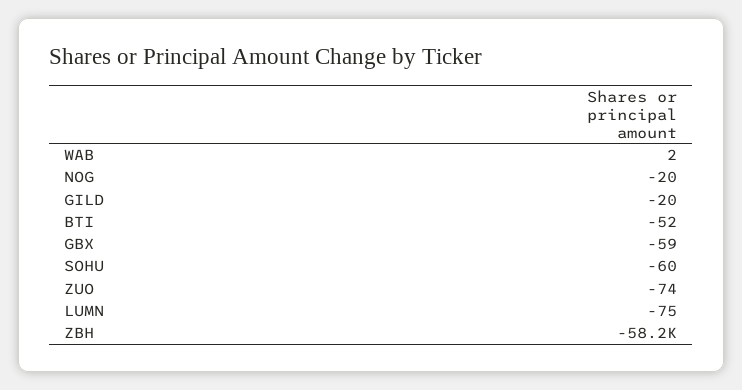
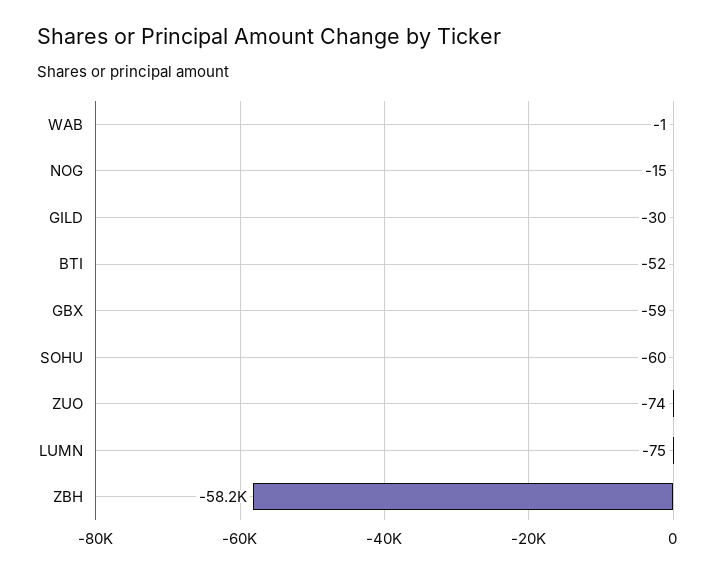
  {
-   "WAB": 2,
+   "WAB": -1,
-   "NOG": -20,
+   "NOG": -15,
-   "GILD": -20,
+   "GILD": -30,
    "BTI": -52,
    "GBX": -59,
    "SOHU": -60,
    "ZUO": -74,
    "LUMN": -75,
    "ZBH": -58200
  }

